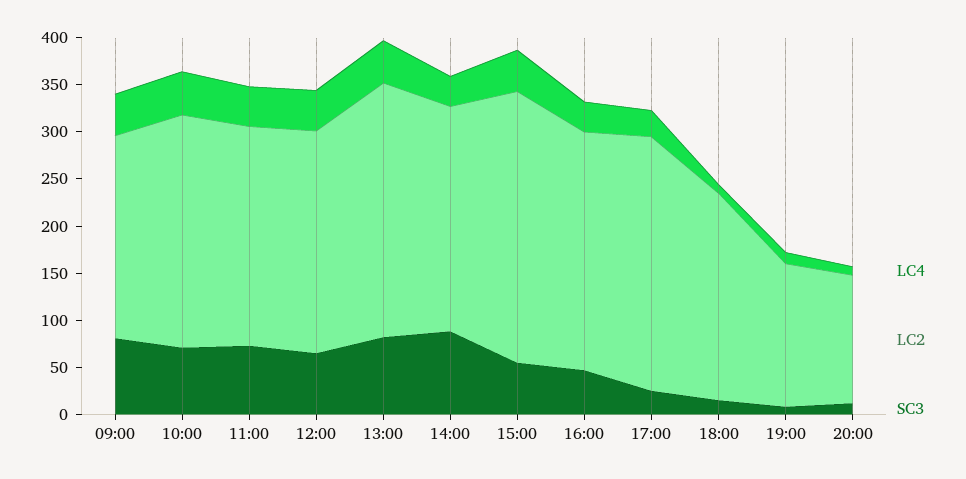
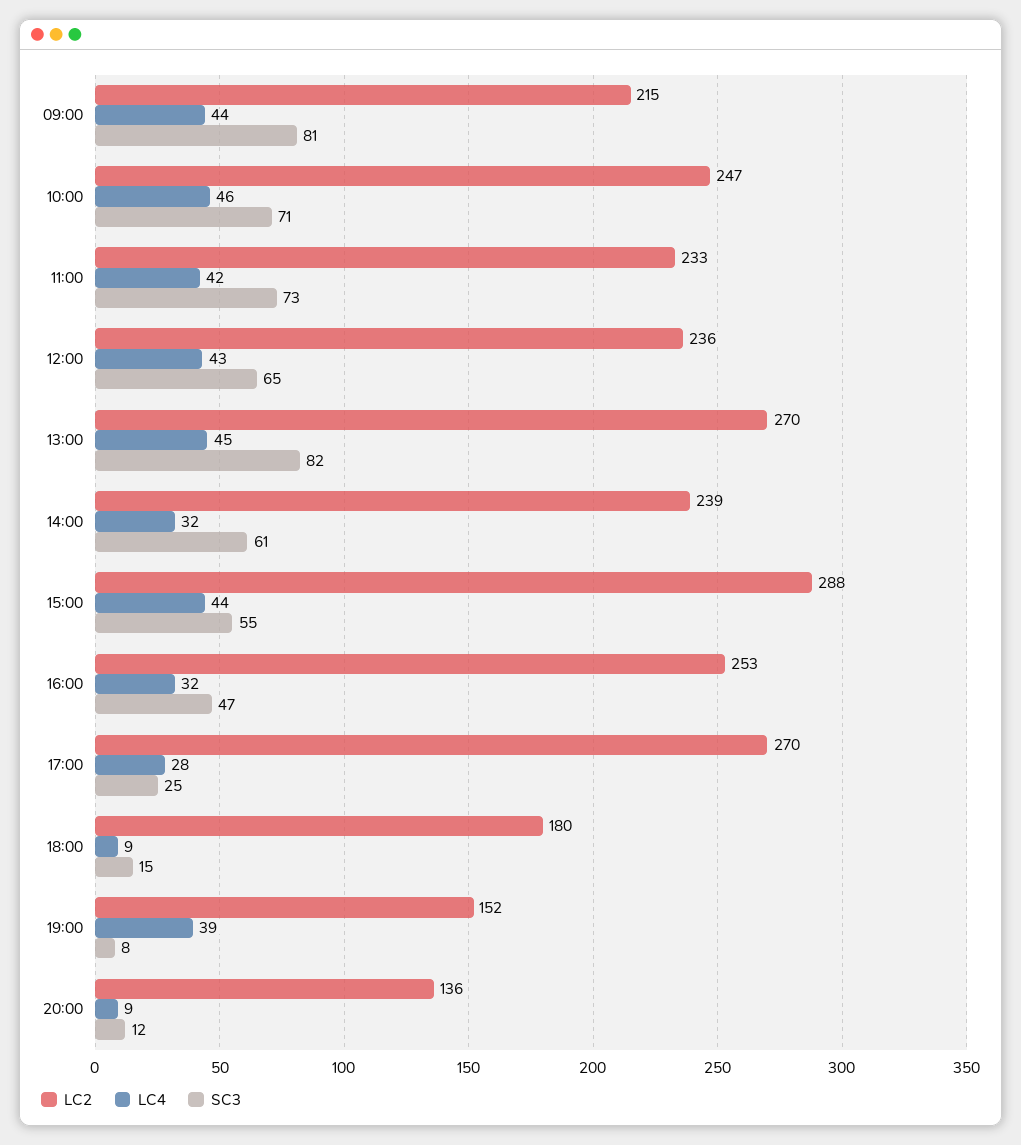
  {
    "LC4": {
      "09:00": 44,
      "10:00": 46,
      "11:00": 42,
      "12:00": 43,
      "13:00": 45,
      "14:00": 32,
      "15:00": 44,
      "16:00": 32,
      "17:00": 28,
      "18:00": 9,
-     "19:00": 10,
+     "19:00": 39,
      "20:00": 9
    },
    "LC2": {
      "09:00": 215,
      "10:00": 247,
      "11:00": 233,
      "12:00": 236,
      "13:00": 270,
      "14:00": 239,
      "15:00": 288,
      "16:00": 253,
      "17:00": 270,
-     "18:00": 220,
+     "18:00": 180,
      "19:00": 152,
      "20:00": 136
    },
    "SC3": {
      "09:00": 81,
      "10:00": 71,
      "11:00": 73,
      "12:00": 65,
      "13:00": 82,
-     "14:00": 90,
+     "14:00": 61,
      "15:00": 55,
      "16:00": 47,
      "17:00": 25,
      "18:00": 15,
      "19:00": 8,
      "20:00": 12
    }
  }

